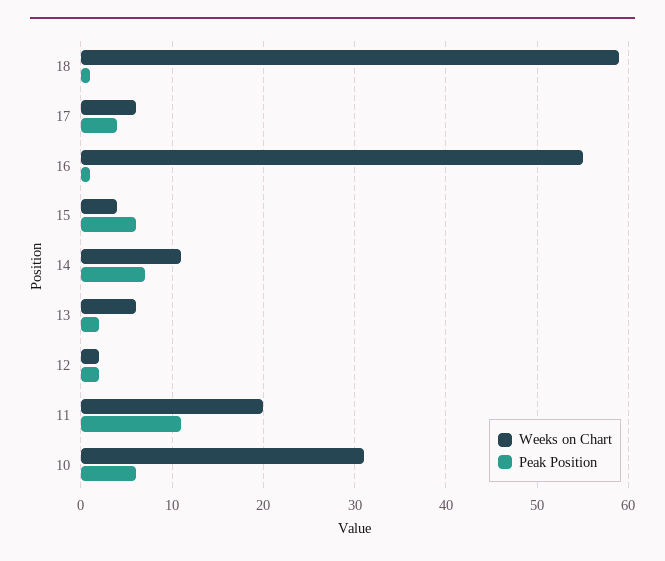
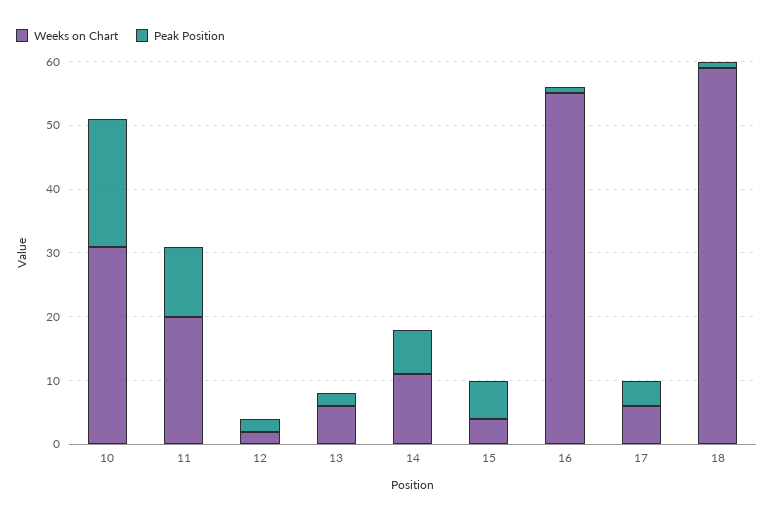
  {
    "Weeks on Chart": {
      "18": 59,
      "17": 6,
      "16": 55,
      "15": 4,
      "14": 11,
      "13": 6,
      "12": 2,
      "11": 20,
      "10": 31
    },
    "Peak Position": {
      "18": 1,
      "17": 4,
      "16": 1,
      "15": 6,
      "14": 7,
      "13": 2,
      "12": 2,
      "11": 11,
-     "10": 6
+     "10": 20
    }
  }

